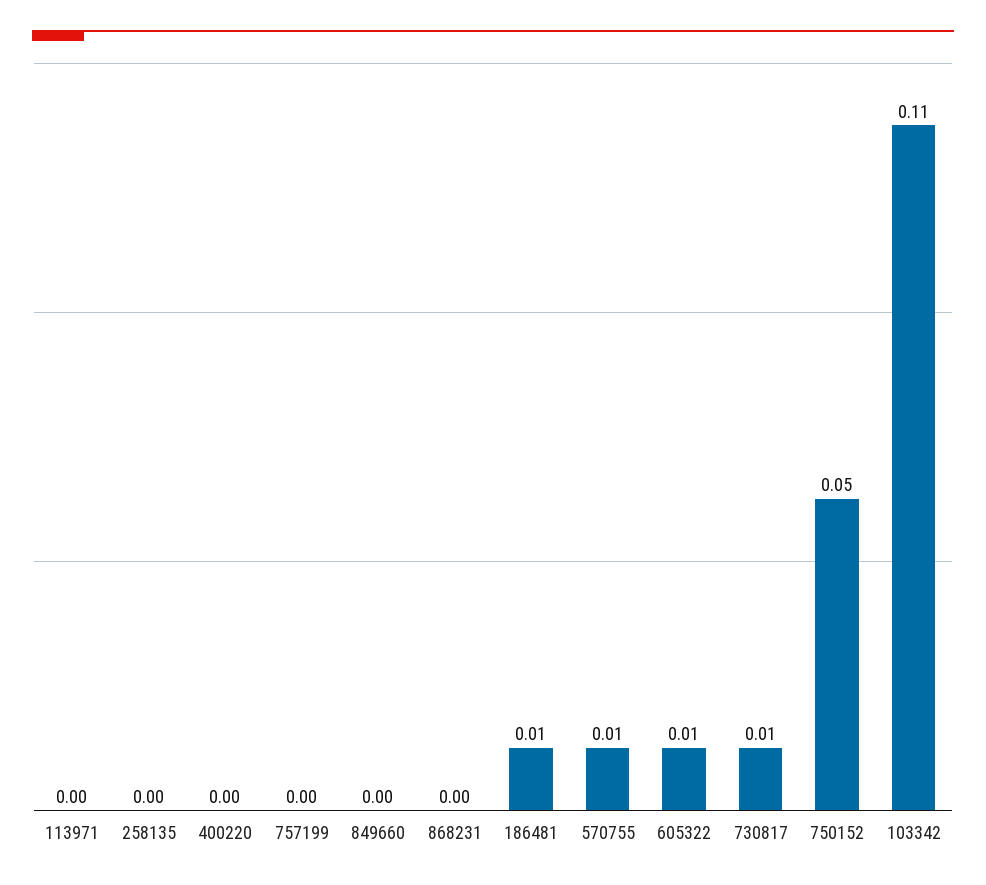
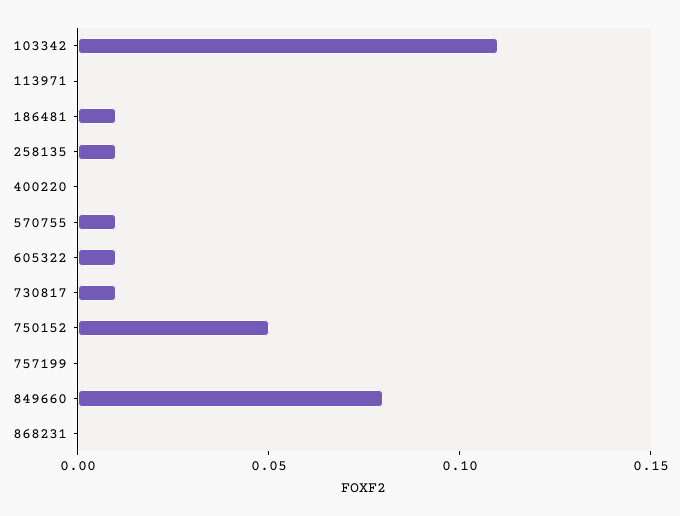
  {
    "113971": 0,
-   "258135": 0,
+   "258135": 0.01,
    "400220": 0,
    "757199": 0,
-   "849660": 0,
+   "849660": 0.08,
    "868231": 0,
    "186481": 0.01,
    "570755": 0.01,
    "605322": 0.01,
    "730817": 0.01,
    "750152": 0.05,
    "103342": 0.11
  }

